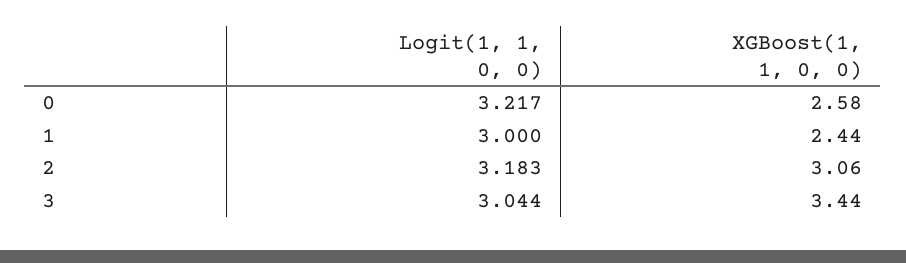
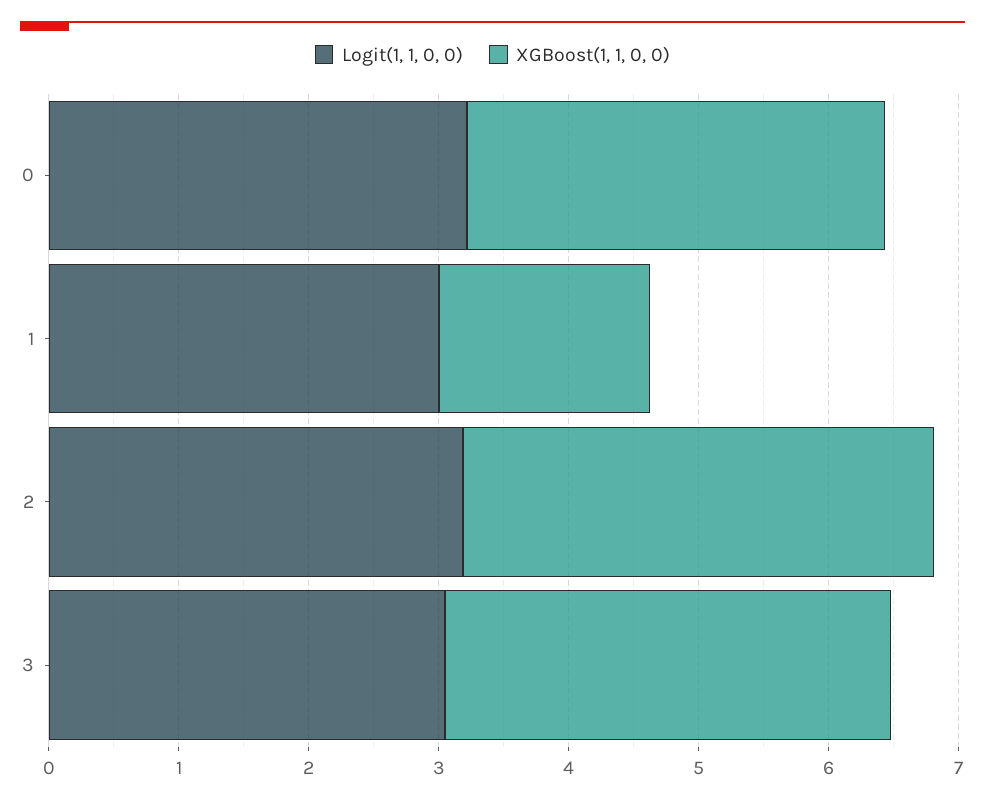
  {
    "Logit(1, 1, 0, 0)": {
      "0": 3.217,
      "1": 3,
      "2": 3.183,
      "3": 3.044
    },
    "XGBoost(1, 1, 0, 0)": {
-     "0": 2.58,
+     "0": 3.2,
-     "1": 2.44,
+     "1": 1.6,
-     "2": 3.06,
+     "2": 3.6,
      "3": 3.44
    }
  }

